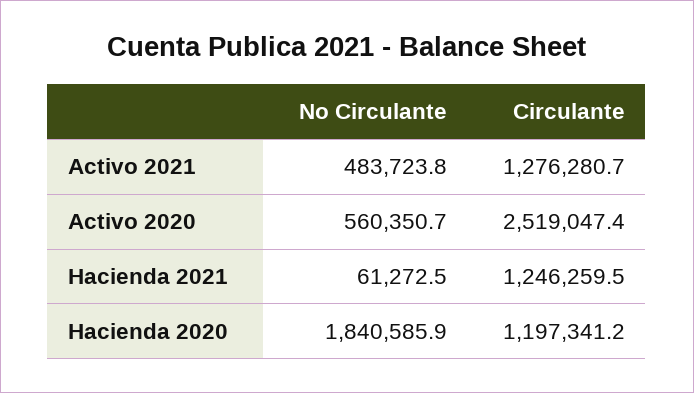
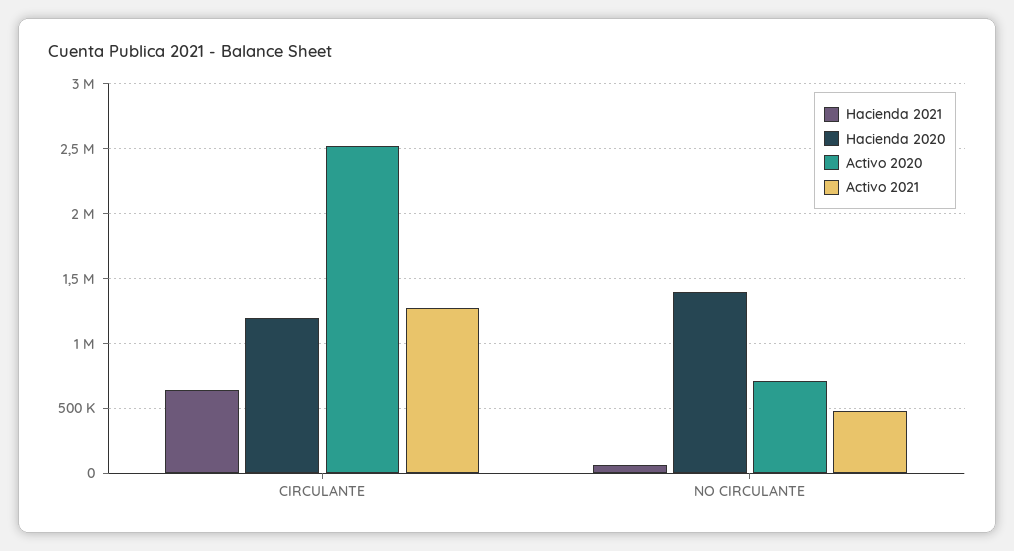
  {
    "Activo 2021": {
      "No Circulante": 483723.8,
      "Circulante": 1276280.7
    },
    "Activo 2020": {
-     "No Circulante": 560350.7,
+     "No Circulante": 700000,
      "Circulante": 2519047.4
    },
    "Hacienda 2021": {
      "No Circulante": 61272.5,
-     "Circulante": 1246259.5
+     "Circulante": 650000
    },
    "Hacienda 2020": {
-     "No Circulante": 1840585.9,
+     "No Circulante": 1400000,
      "Circulante": 1197341.2
    }
  }

